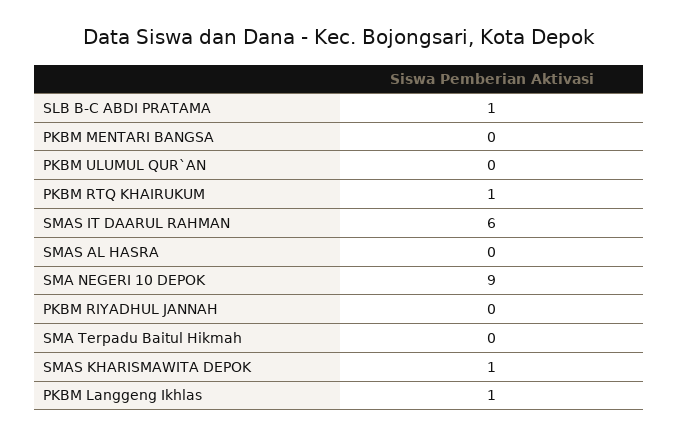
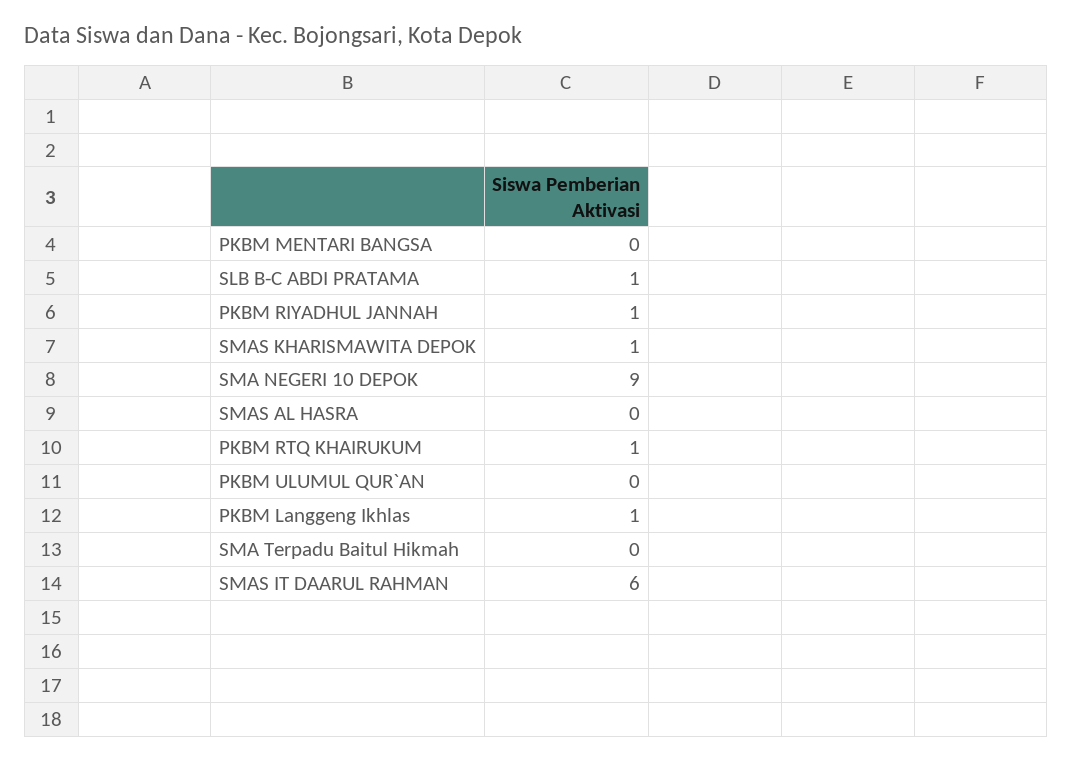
  {
    "SLB B-C ABDI PRATAMA": 1,
    "PKBM MENTARI BANGSA": 0,
    "PKBM ULUMUL QUR`AN": 0,
    "PKBM RTQ KHAIRUKUM": 1,
    "SMAS IT DAARUL RAHMAN": 6,
    "SMAS AL HASRA": 0,
    "SMA NEGERI 10 DEPOK": 9,
-   "PKBM RIYADHUL JANNAH": 0,
+   "PKBM RIYADHUL JANNAH": 1,
    "SMA Terpadu Baitul Hikmah": 0,
    "SMAS KHARISMAWITA DEPOK": 1,
    "PKBM Langgeng Ikhlas": 1
  }

